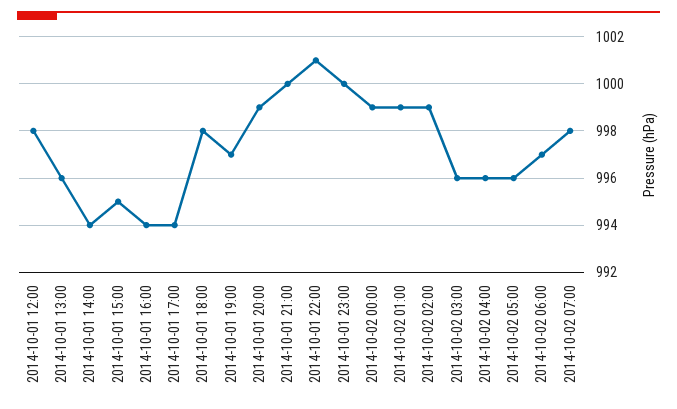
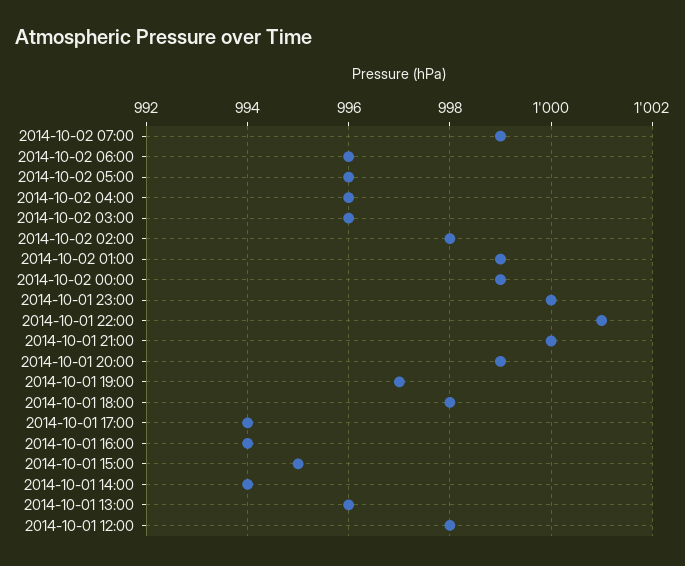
  {
    "2014-10-01 12:00": 998,
    "2014-10-01 13:00": 996,
    "2014-10-01 14:00": 994,
    "2014-10-01 15:00": 995,
    "2014-10-01 16:00": 994,
    "2014-10-01 17:00": 994,
    "2014-10-01 18:00": 998,
    "2014-10-01 19:00": 997,
    "2014-10-01 20:00": 999,
    "2014-10-01 21:00": 1000,
    "2014-10-01 22:00": 1001,
    "2014-10-01 23:00": 1000,
    "2014-10-02 00:00": 999,
    "2014-10-02 01:00": 999,
-   "2014-10-02 02:00": 999,
+   "2014-10-02 02:00": 998,
    "2014-10-02 03:00": 996,
    "2014-10-02 04:00": 996,
    "2014-10-02 05:00": 996,
-   "2014-10-02 06:00": 997,
+   "2014-10-02 06:00": 996,
-   "2014-10-02 07:00": 998
+   "2014-10-02 07:00": 999
  }

